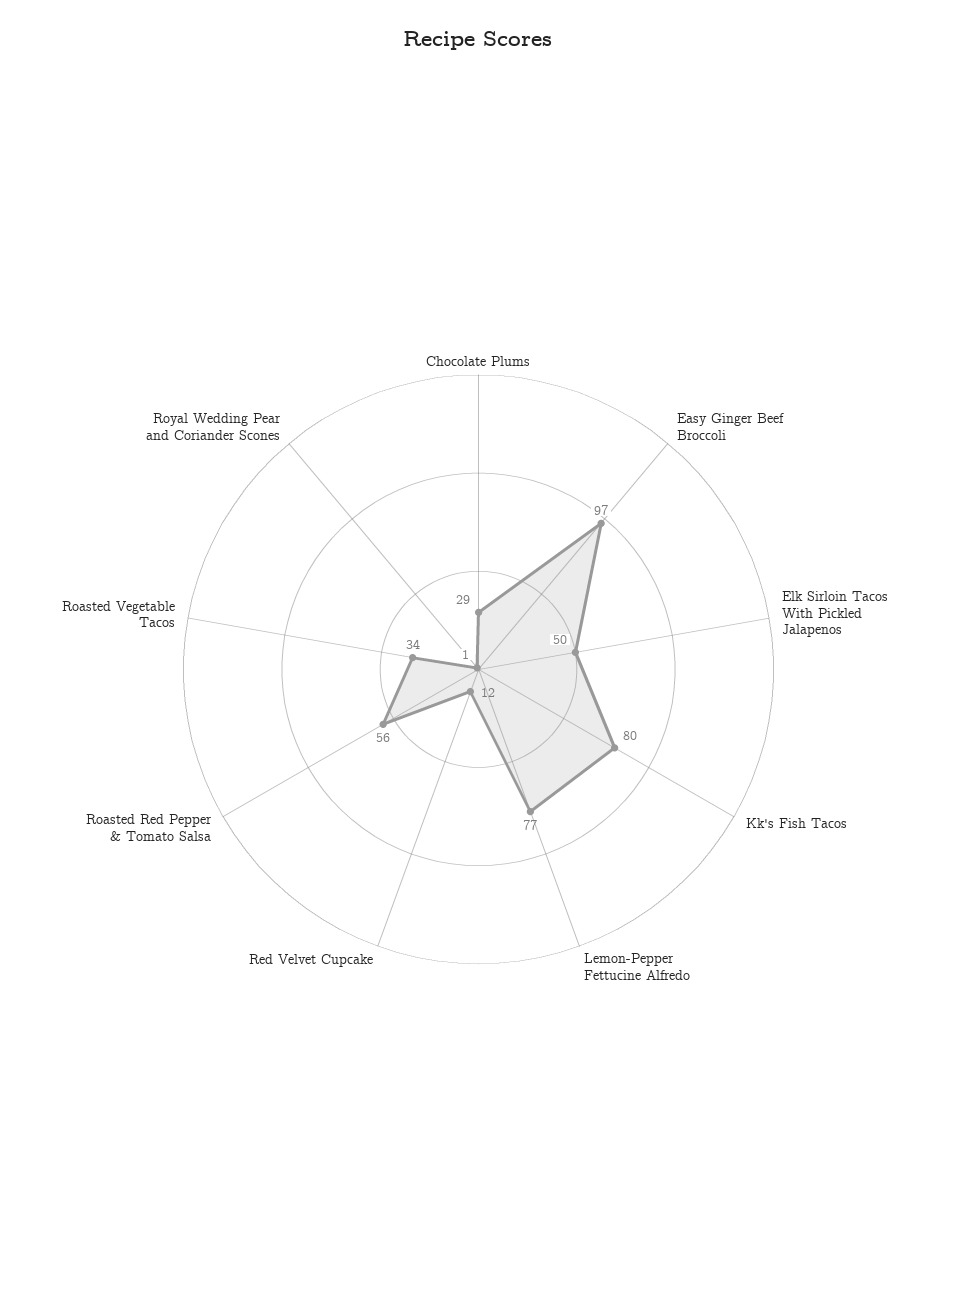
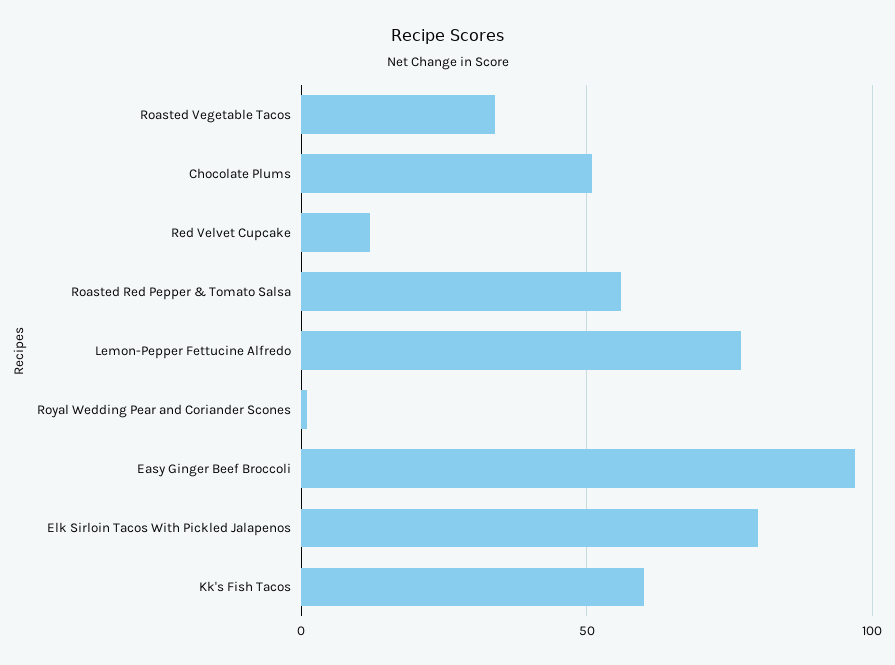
  {
-   "Chocolate Plums": 29,
+   "Chocolate Plums": 50,
    "Easy Ginger Beef Broccoli": 97,
-   "Elk Sirloin Tacos With Pickled Jalapenos": 50,
+   "Elk Sirloin Tacos With Pickled Jalapenos": 80,
-   "Kk's Fish Tacos": 80,
+   "Kk's Fish Tacos": 60,
    "Lemon-Pepper Fettucine Alfredo": 77,
    "Red Velvet Cupcake": 12,
    "Roasted Red Pepper & Tomato Salsa": 56,
    "Roasted Vegetable Tacos": 34,
    "Royal Wedding Pear and Coriander Scones": 1
  }

